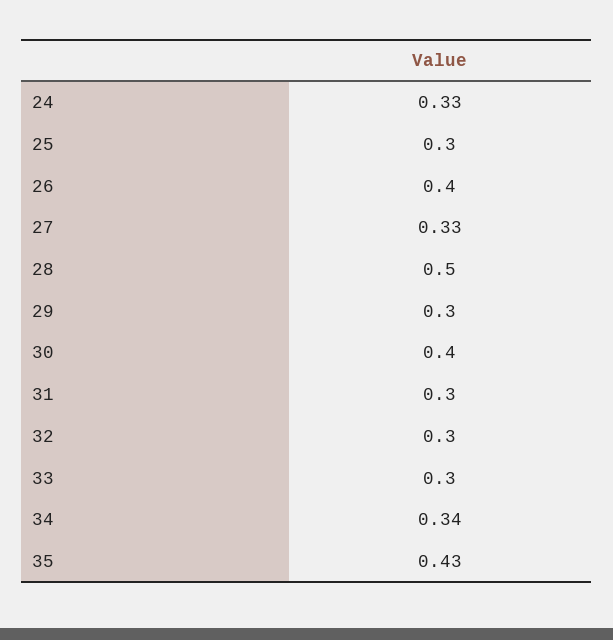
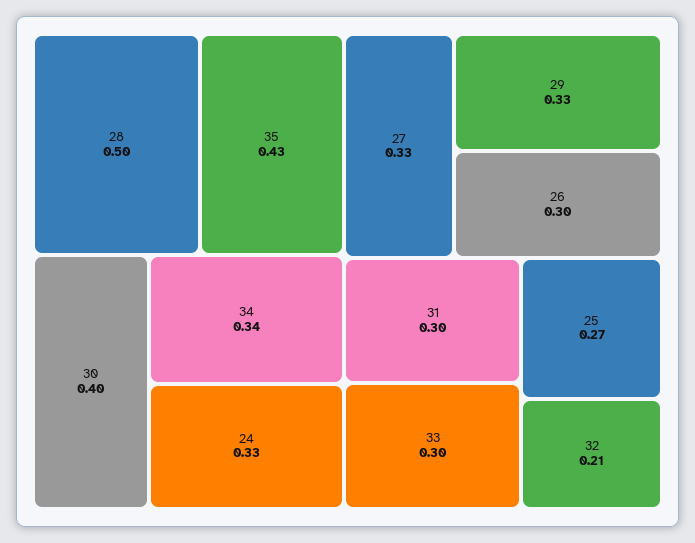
  {
    "24": 0.33,
-   "25": 0.3,
+   "25": 0.27,
-   "26": 0.4,
+   "26": 0.3,
    "27": 0.33,
    "28": 0.5,
-   "29": 0.3,
+   "29": 0.33,
    "30": 0.4,
    "31": 0.3,
-   "32": 0.3,
+   "32": 0.21,
    "33": 0.3,
    "34": 0.34,
    "35": 0.43
  }

